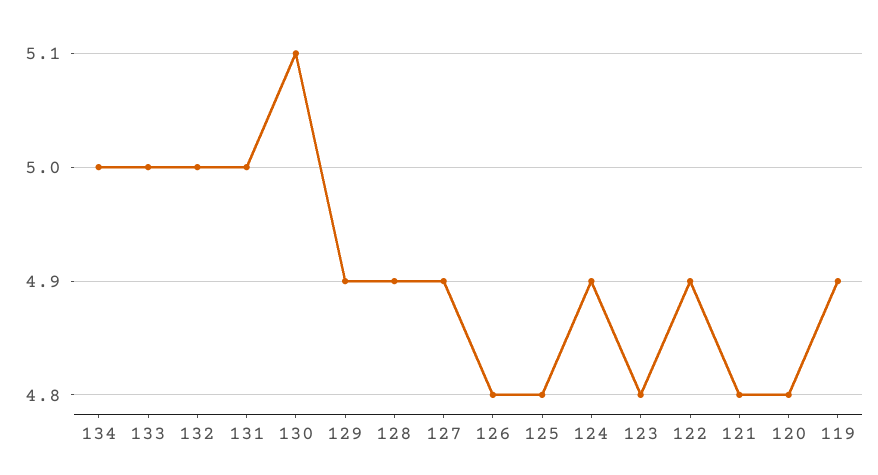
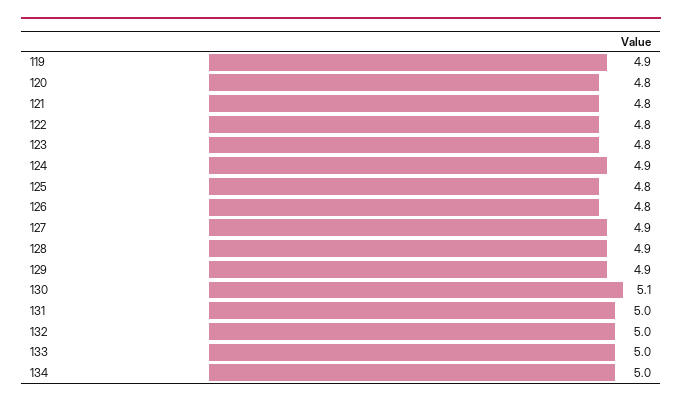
  {
    "134": 5,
    "133": 5,
    "132": 5,
    "131": 5,
    "130": 5.1,
    "129": 4.9,
    "128": 4.9,
    "127": 4.9,
    "126": 4.8,
    "125": 4.8,
    "124": 4.9,
    "123": 4.8,
-   "122": 4.9,
+   "122": 4.8,
    "121": 4.8,
    "120": 4.8,
    "119": 4.9
  }

